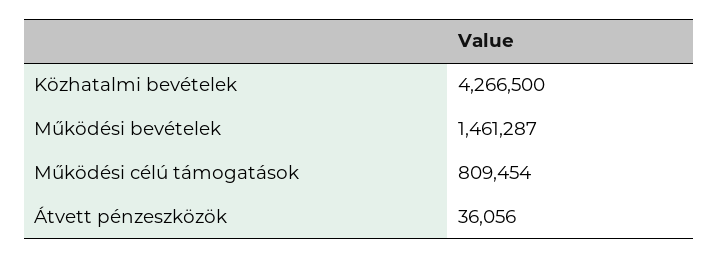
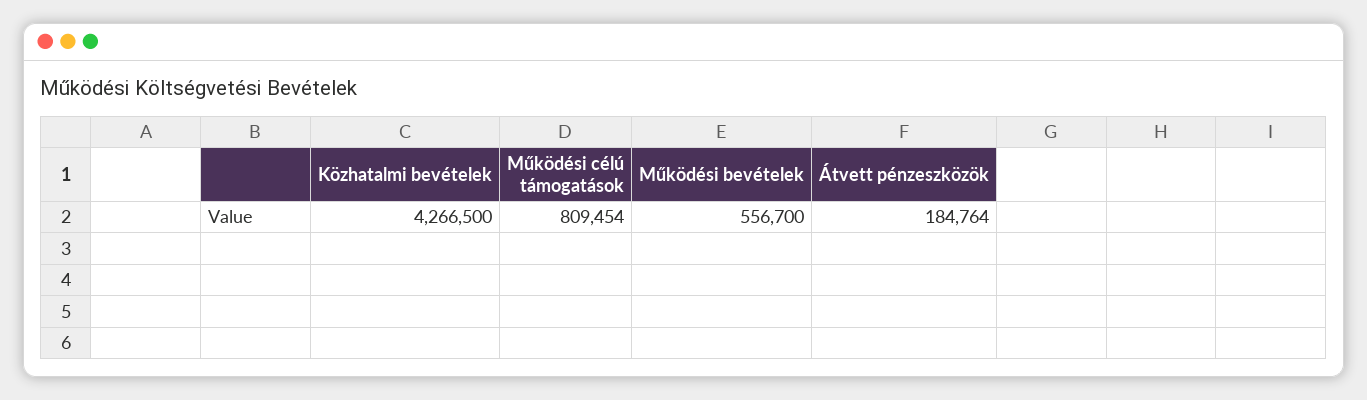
  {
    "Közhatalmi bevételek": 4266500,
-   "Működési bevételek": 1461287,
+   "Működési bevételek": 556700,
    "Működési célú támogatások": 809454,
-   "Átvett pénzeszközök": 36056
+   "Átvett pénzeszközök": 184764
  }

